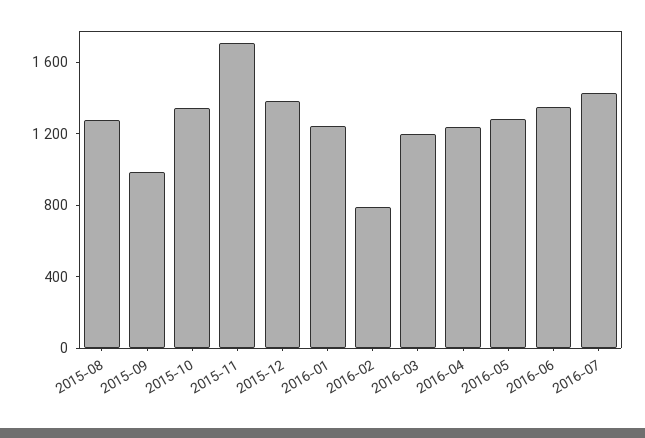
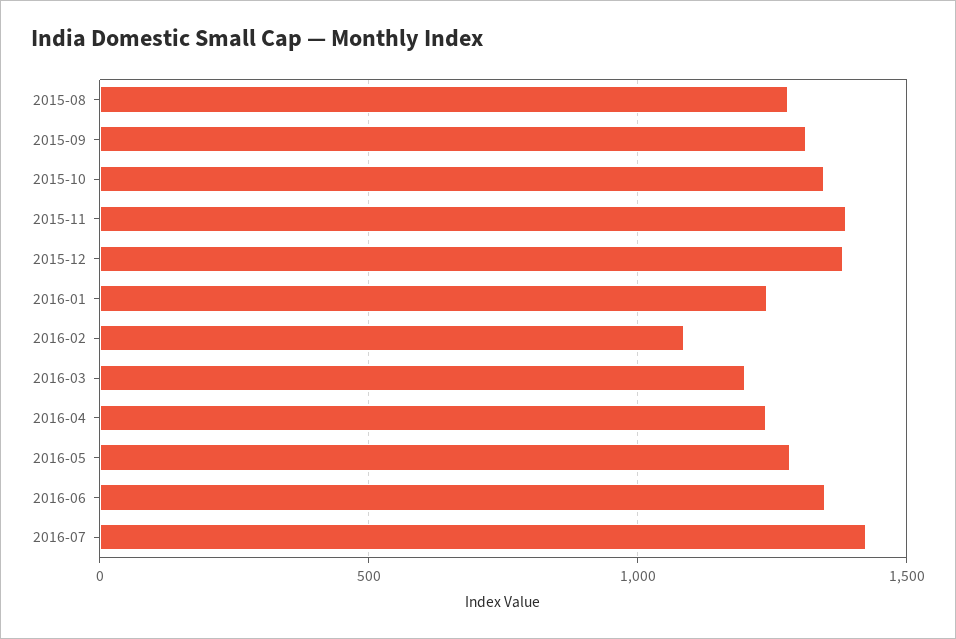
  {
    "2015-08": 1300,
-   "2015-09": 1000,
+   "2015-09": 1300,
    "2015-10": 1350,
-   "2015-11": 1700,
+   "2015-11": 1400,
    "2015-12": 1400,
    "2016-01": 1250,
-   "2016-02": 800,
+   "2016-02": 1100,
    "2016-03": 1200,
    "2016-04": 1250,
    "2016-05": 1300,
    "2016-06": 1350,
    "2016-07": 1450
  }

